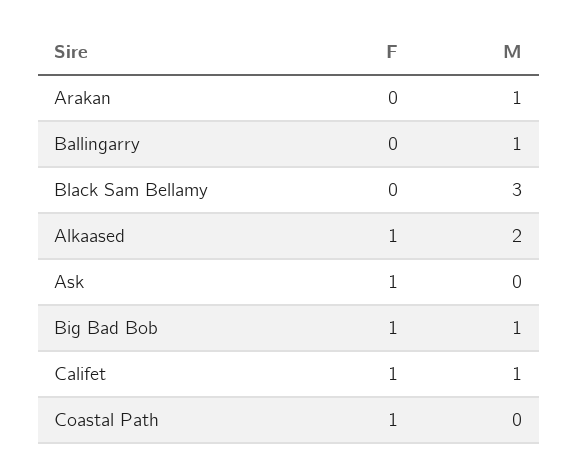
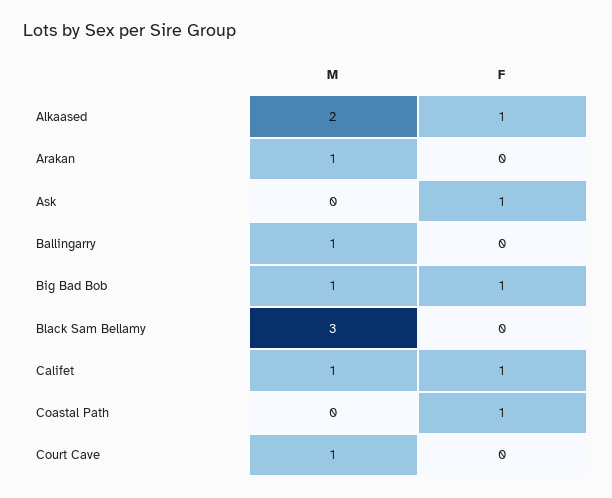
  {
    "F": {
      "Arakan": 0,
      "Ballingarry": 0,
      "Black Sam Bellamy": 0,
      "Alkaased": 1,
      "Ask": 1,
      "Big Bad Bob": 1,
      "Califet": 1,
-     "Coastal Path": 1
+     "Coastal Path": 1,
+     "Court Cave": 0
    },
    "M": {
      "Arakan": 1,
      "Ballingarry": 1,
      "Black Sam Bellamy": 3,
      "Alkaased": 2,
      "Ask": 0,
      "Big Bad Bob": 1,
      "Califet": 1,
-     "Coastal Path": 0
+     "Coastal Path": 0,
+     "Court Cave": 1
    }
  }

